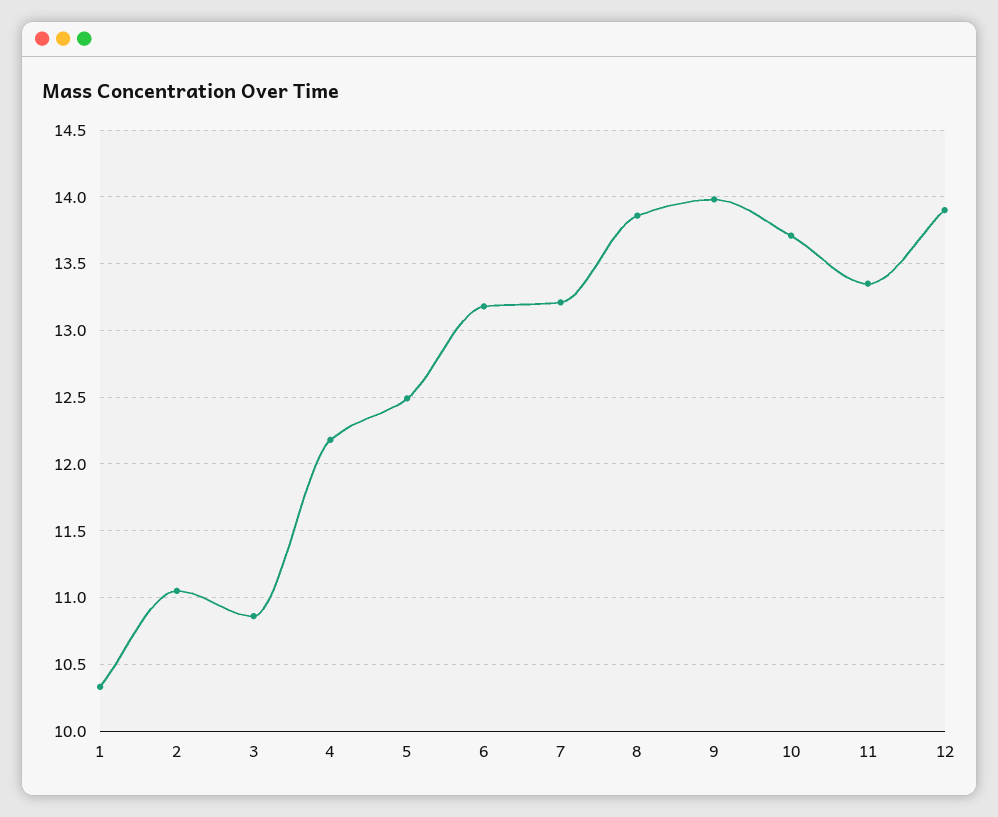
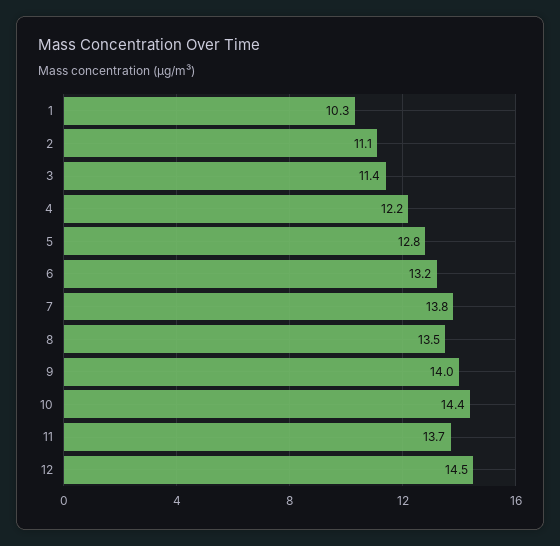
  {
    "1": 10.3,
    "2": 11.1,
-   "3": 10.85,
+   "3": 11.4,
    "4": 12.2,
-   "5": 12.5,
+   "5": 12.8,
    "6": 13.2,
-   "7": 13.2,
+   "7": 13.8,
-   "8": 13.85,
+   "8": 13.5,
    "9": 14,
-   "10": 13.7,
+   "10": 14.4,
-   "11": 13.35,
+   "11": 13.7,
-   "12": 13.9
+   "12": 14.5
  }

